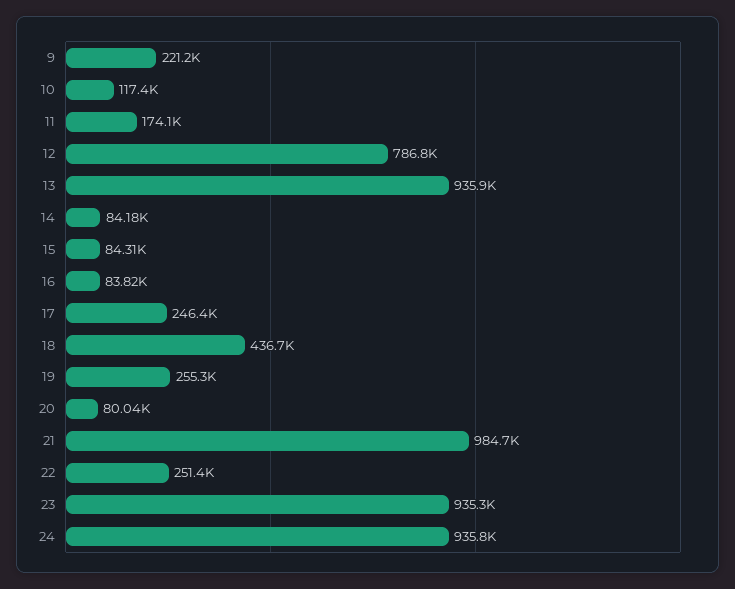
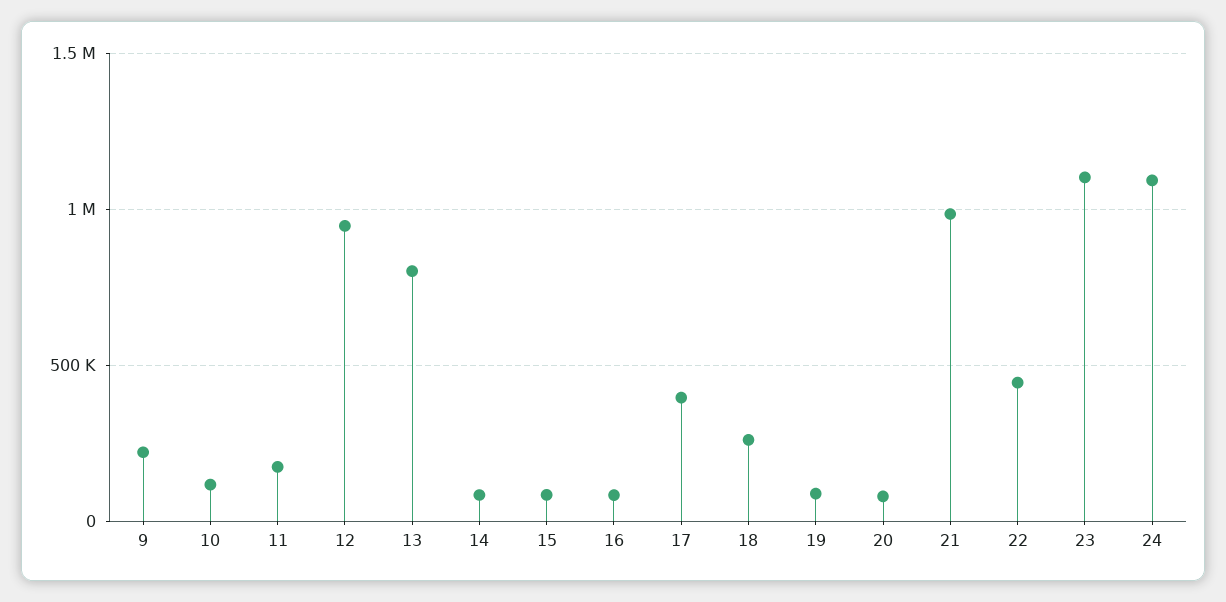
  {
    "9": 221200,
    "10": 117400,
    "11": 174100,
-   "12": 786800,
+   "12": 950000,
-   "13": 935900,
+   "13": 800000,
    "14": 84180,
    "15": 84310,
    "16": 83820,
-   "17": 246400,
+   "17": 400000,
-   "18": 436700,
+   "18": 250000,
-   "19": 255300,
+   "19": 100000,
    "20": 80040,
    "21": 984700,
-   "22": 251400,
+   "22": 450000,
-   "23": 935300,
+   "23": 1100000,
-   "24": 935800
+   "24": 1100000
  }

